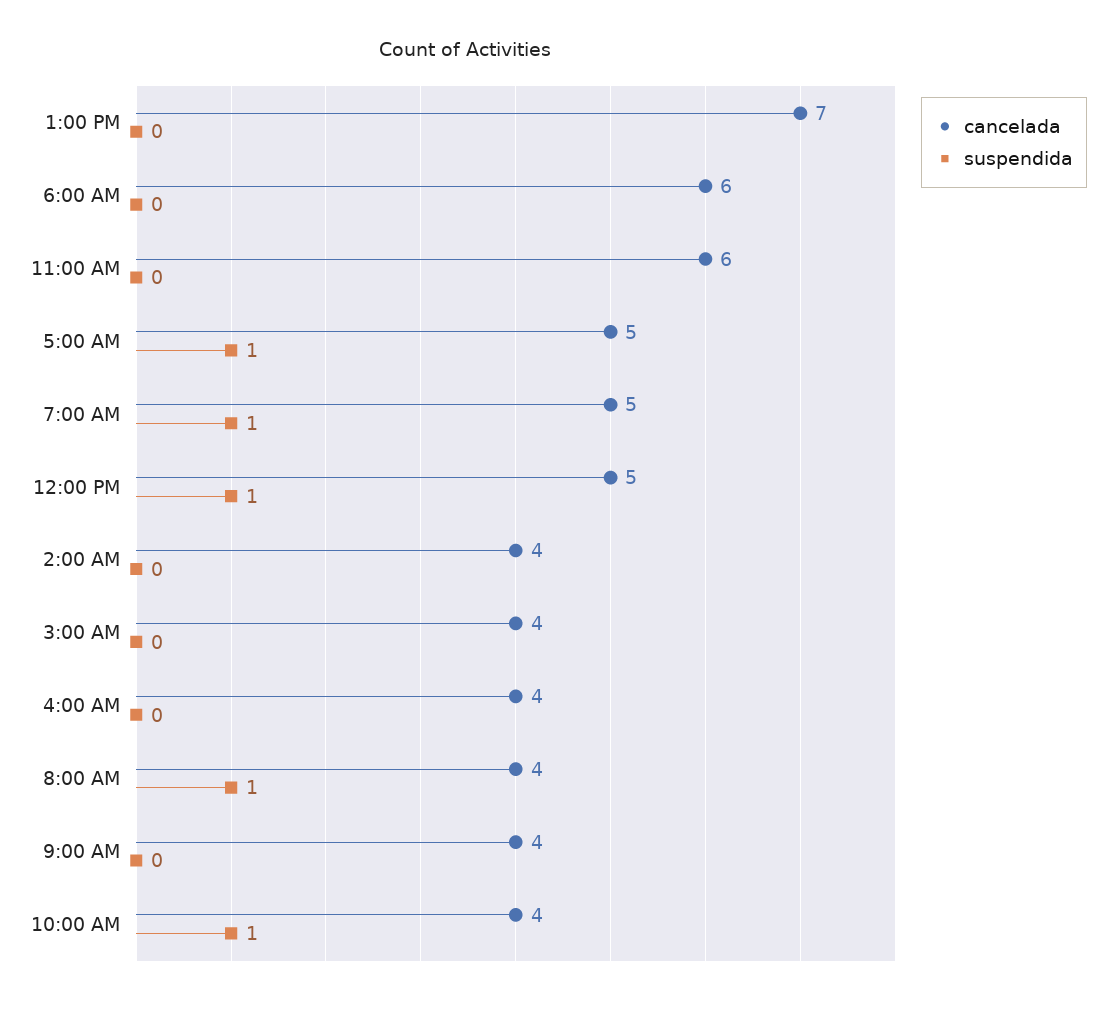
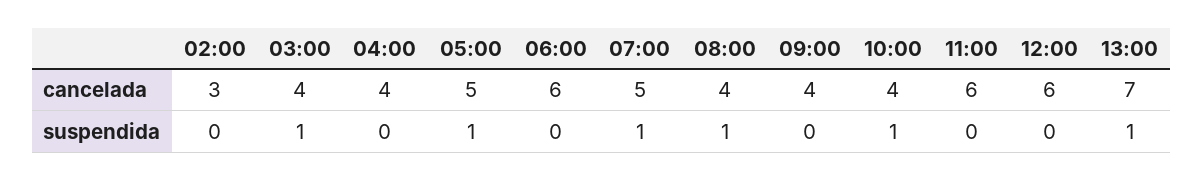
  {
    "cancelada": {
      "1:00 PM": 7,
      "6:00 AM": 6,
      "11:00 AM": 6,
      "5:00 AM": 5,
      "7:00 AM": 5,
-     "12:00 PM": 5,
+     "12:00 PM": 6,
-     "2:00 AM": 4,
+     "2:00 AM": 3,
      "3:00 AM": 4,
      "4:00 AM": 4,
      "8:00 AM": 4,
      "9:00 AM": 4,
      "10:00 AM": 4
    },
    "suspendida": {
-     "1:00 PM": 0,
+     "1:00 PM": 1,
      "6:00 AM": 0,
      "11:00 AM": 0,
      "5:00 AM": 1,
      "7:00 AM": 1,
-     "12:00 PM": 1,
+     "12:00 PM": 0,
      "2:00 AM": 0,
-     "3:00 AM": 0,
+     "3:00 AM": 1,
      "4:00 AM": 0,
      "8:00 AM": 1,
      "9:00 AM": 0,
      "10:00 AM": 1
    }
  }

